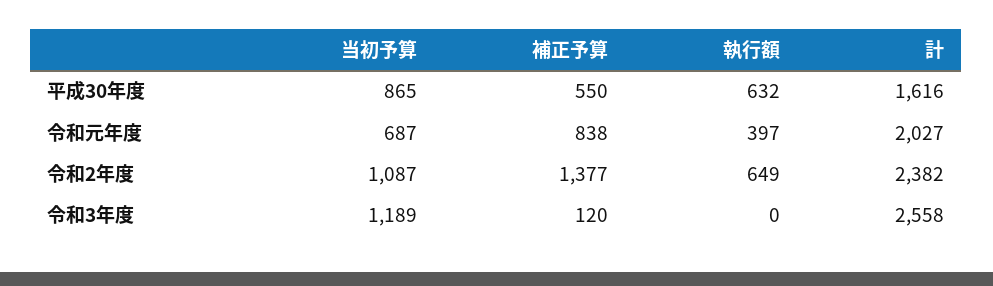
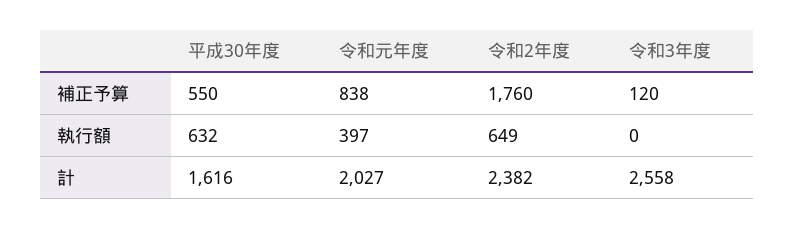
  {
-   "当初予算": {
-     "平成30年度": 865,
-     "令和元年度": 687,
-     "令和2年度": 1087,
-     "令和3年度": 1189
-   },
    "補正予算": {
      "平成30年度": 550,
      "令和元年度": 838,
-     "令和2年度": 1377,
+     "令和2年度": 1760,
      "令和3年度": 120
    },
    "執行額": {
      "平成30年度": 632,
      "令和元年度": 397,
      "令和2年度": 649,
      "令和3年度": 0
    },
    "計": {
      "平成30年度": 1616,
      "令和元年度": 2027,
      "令和2年度": 2382,
      "令和3年度": 2558
    }
  }

